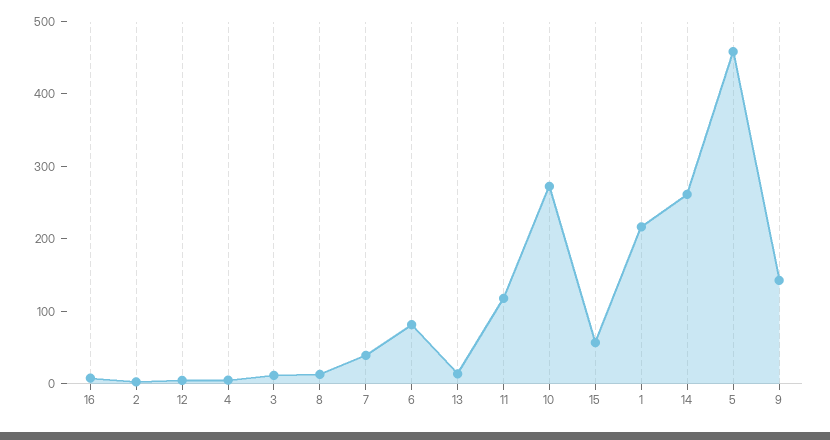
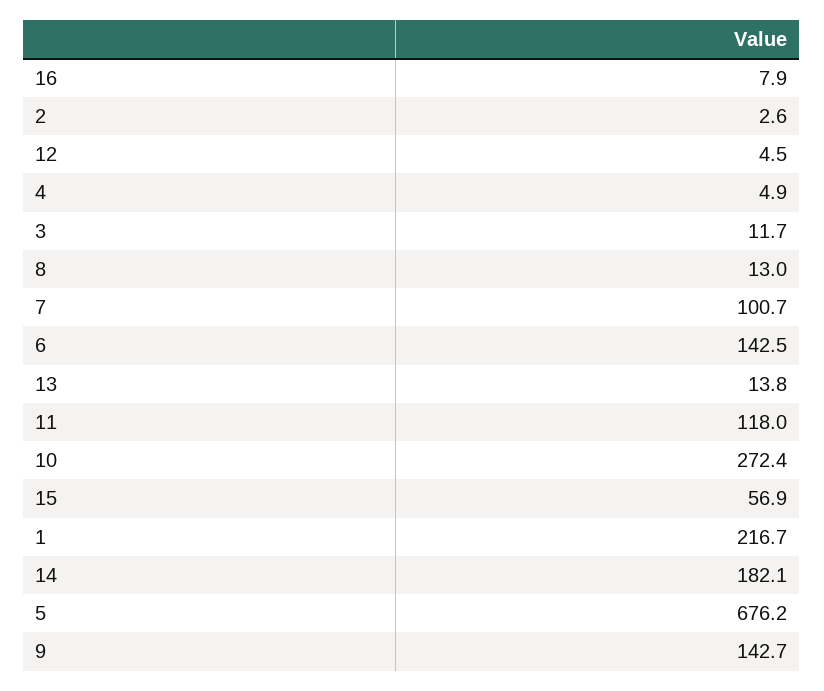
  {
    "16": 7.9,
    "2": 2.6,
    "12": 4.5,
    "4": 4.9,
    "3": 11.7,
    "8": 13,
-   "7": 40,
+   "7": 100.7,
-   "6": 80,
+   "6": 142.5,
    "13": 13.8,
    "11": 118,
    "10": 272.4,
    "15": 56.9,
    "1": 216.7,
-   "14": 260,
+   "14": 182.1,
-   "5": 460,
+   "5": 676.2,
    "9": 142.7
  }

